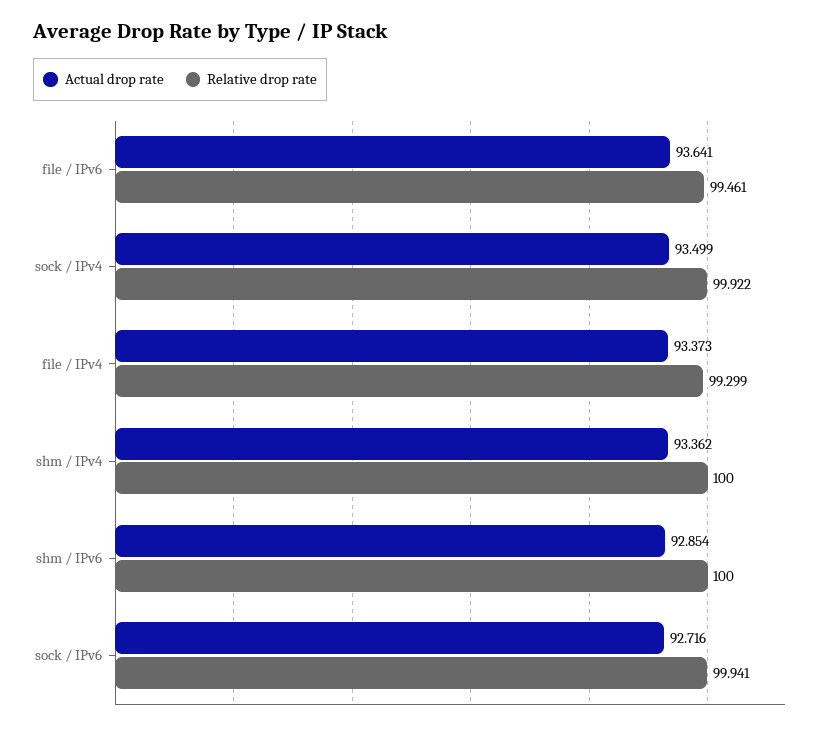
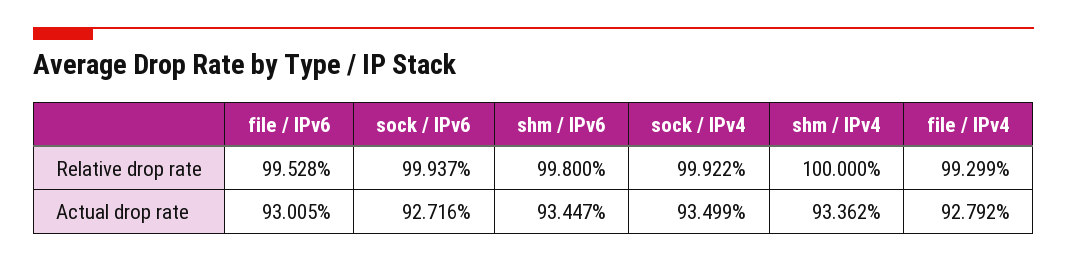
  {
    "Actual drop rate": {
-     "file / IPv6": 93.641,
+     "file / IPv6": 93.005,
      "sock / IPv4": 93.499,
-     "file / IPv4": 93.373,
+     "file / IPv4": 92.792,
      "shm / IPv4": 93.362,
-     "shm / IPv6": 92.854,
+     "shm / IPv6": 93.447,
      "sock / IPv6": 92.716
    },
    "Relative drop rate": {
-     "file / IPv6": 99.461,
+     "file / IPv6": 99.528,
      "sock / IPv4": 99.922,
      "file / IPv4": 99.299,
      "shm / IPv4": 100,
-     "shm / IPv6": 100,
+     "shm / IPv6": 99.8,
-     "sock / IPv6": 99.941
+     "sock / IPv6": 99.937
    }
  }

